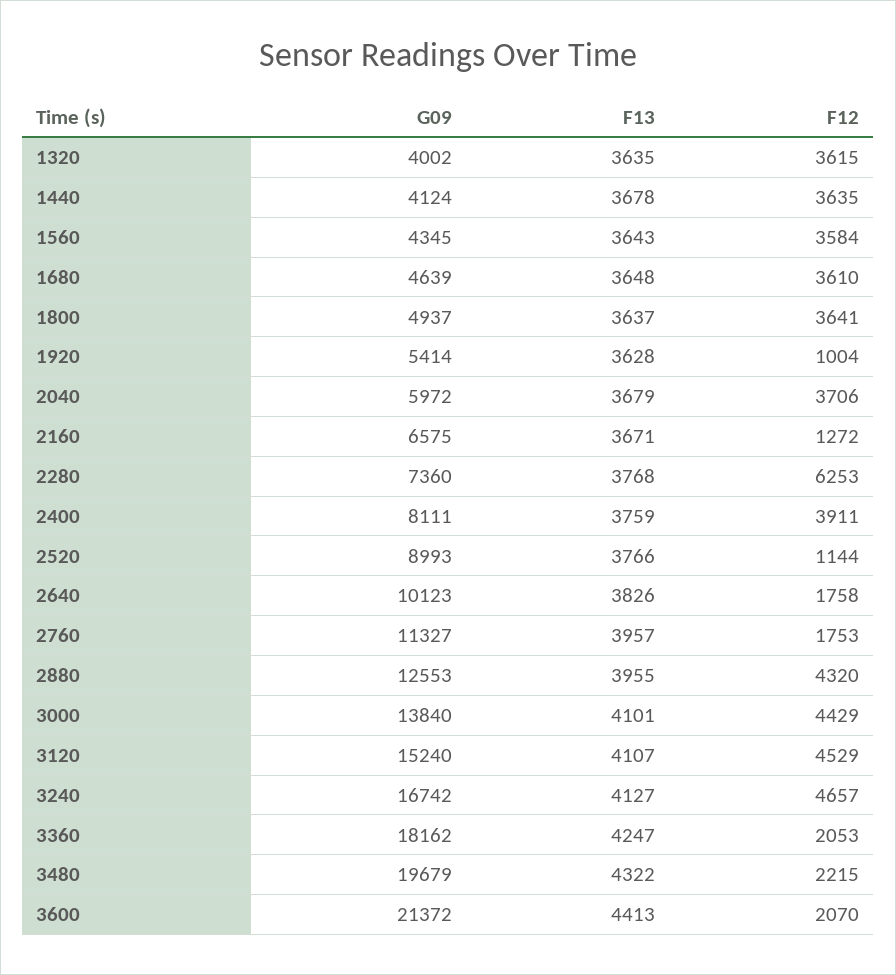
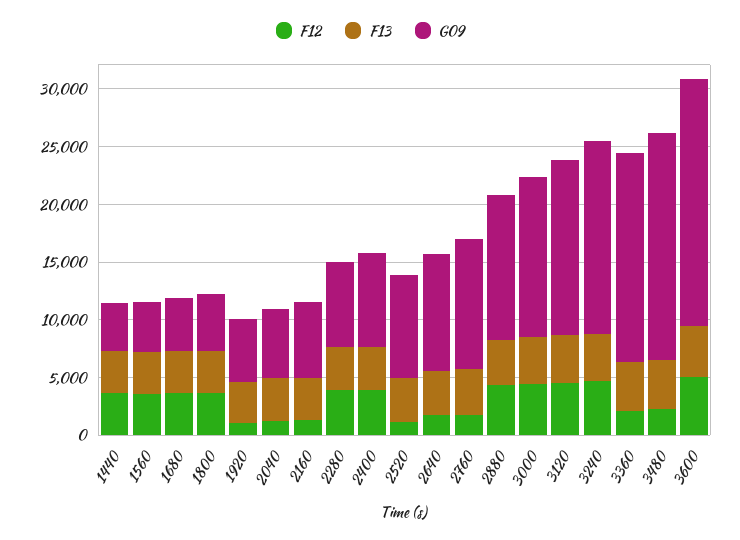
  {
    "G09": {
-     "1320": 4002,
      "1440": 4124,
      "1560": 4345,
      "1680": 4639,
      "1800": 4937,
      "1920": 5414,
      "2040": 5972,
      "2160": 6575,
      "2280": 7360,
      "2400": 8111,
      "2520": 8993,
      "2640": 10123,
      "2760": 11327,
      "2880": 12553,
      "3000": 13840,
      "3120": 15240,
      "3240": 16742,
      "3360": 18162,
      "3480": 19679,
      "3600": 21372
    },
    "F13": {
-     "1320": 3635,
      "1440": 3678,
      "1560": 3643,
      "1680": 3648,
      "1800": 3637,
      "1920": 3628,
      "2040": 3679,
      "2160": 3671,
      "2280": 3768,
      "2400": 3759,
      "2520": 3766,
      "2640": 3826,
      "2760": 3957,
      "2880": 3955,
      "3000": 4101,
      "3120": 4107,
      "3240": 4127,
      "3360": 4247,
      "3480": 4322,
      "3600": 4413
    },
    "F12": {
-     "1320": 3615,
      "1440": 3635,
      "1560": 3584,
      "1680": 3610,
      "1800": 3641,
      "1920": 1004,
-     "2040": 3706,
+     "2040": 1000,
      "2160": 1272,
-     "2280": 6253,
+     "2280": 4000,
      "2400": 3911,
      "2520": 1144,
      "2640": 1758,
      "2760": 1753,
      "2880": 4320,
      "3000": 4429,
      "3120": 4529,
      "3240": 4657,
      "3360": 2053,
      "3480": 2215,
-     "3600": 2070
+     "3600": 5000
    }
  }

